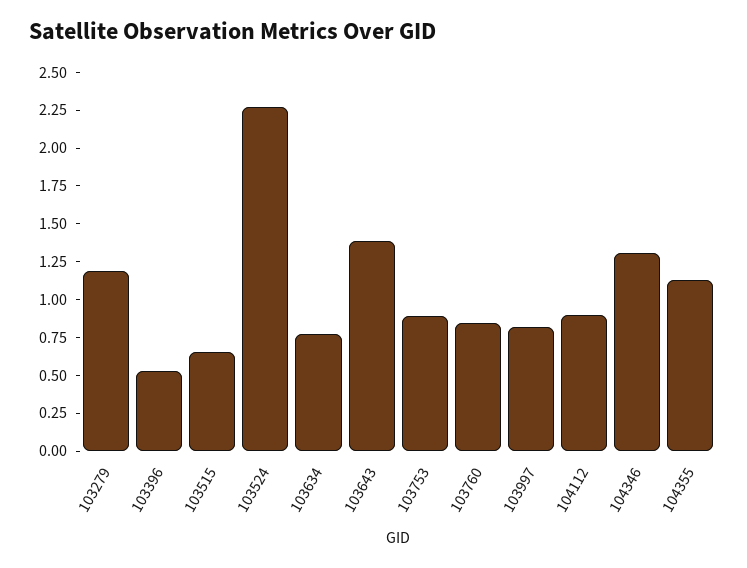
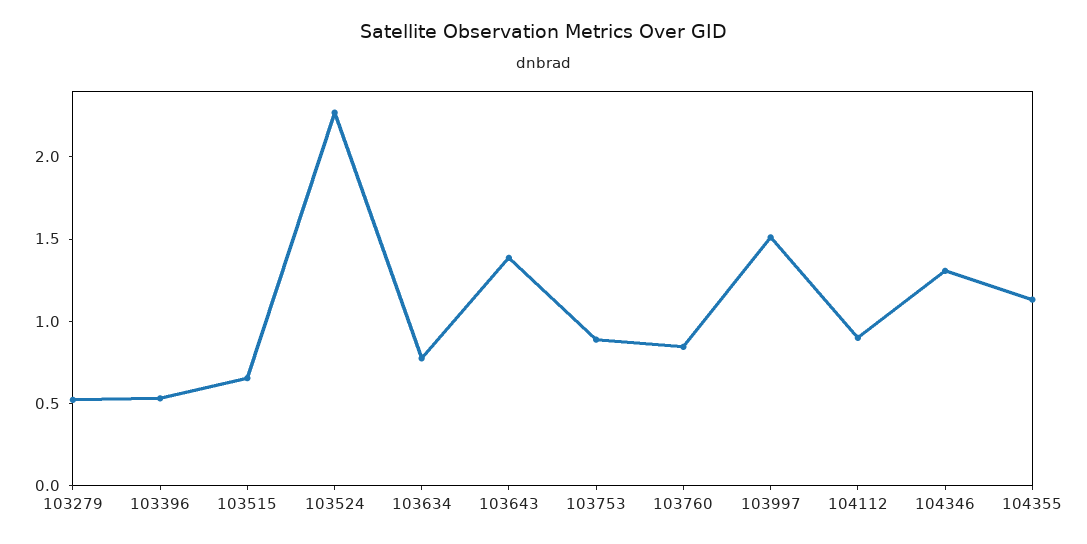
  {
-   "103279": 1.25,
+   "103279": 0.5,
    "103396": 0.5,
    "103515": 0.7,
    "103524": 2.3,
    "103634": 0.8,
    "103643": 1.4,
    "103753": 0.9,
    "103760": 0.8,
-   "103997": 0.75,
+   "103997": 1.5,
    "104112": 0.9,
    "104346": 1.3,
    "104355": 1.1
  }

